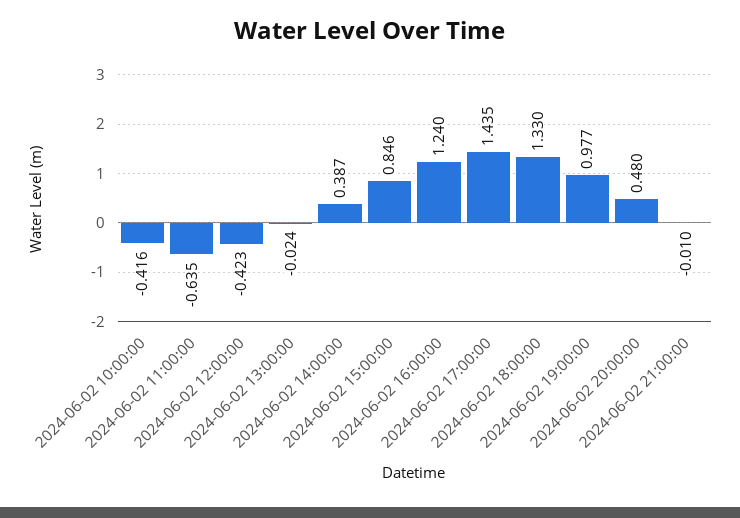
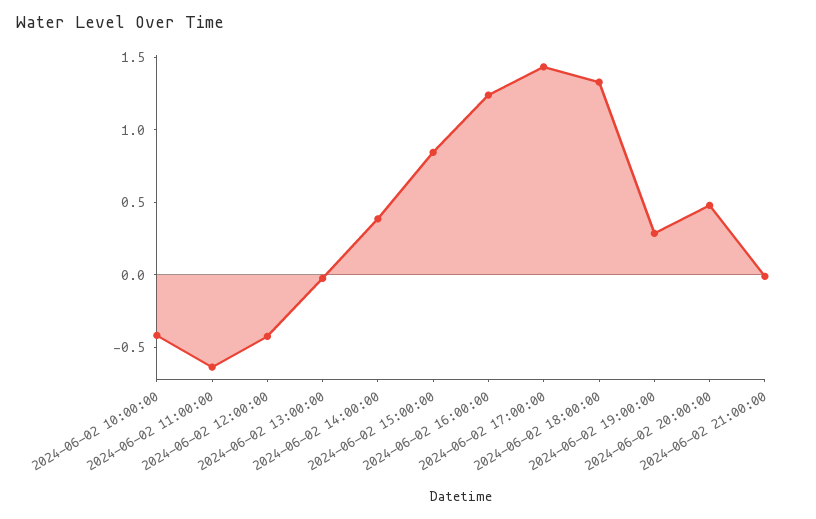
  {
    "2024-06-02 10:00:00": -0.416,
    "2024-06-02 11:00:00": -0.635,
    "2024-06-02 12:00:00": -0.423,
    "2024-06-02 13:00:00": -0.024,
    "2024-06-02 14:00:00": 0.387,
    "2024-06-02 15:00:00": 0.846,
    "2024-06-02 16:00:00": 1.24,
    "2024-06-02 17:00:00": 1.435,
    "2024-06-02 18:00:00": 1.33,
-   "2024-06-02 19:00:00": 0.977,
+   "2024-06-02 19:00:00": 0.3,
    "2024-06-02 20:00:00": 0.48,
    "2024-06-02 21:00:00": -0.01
  }

